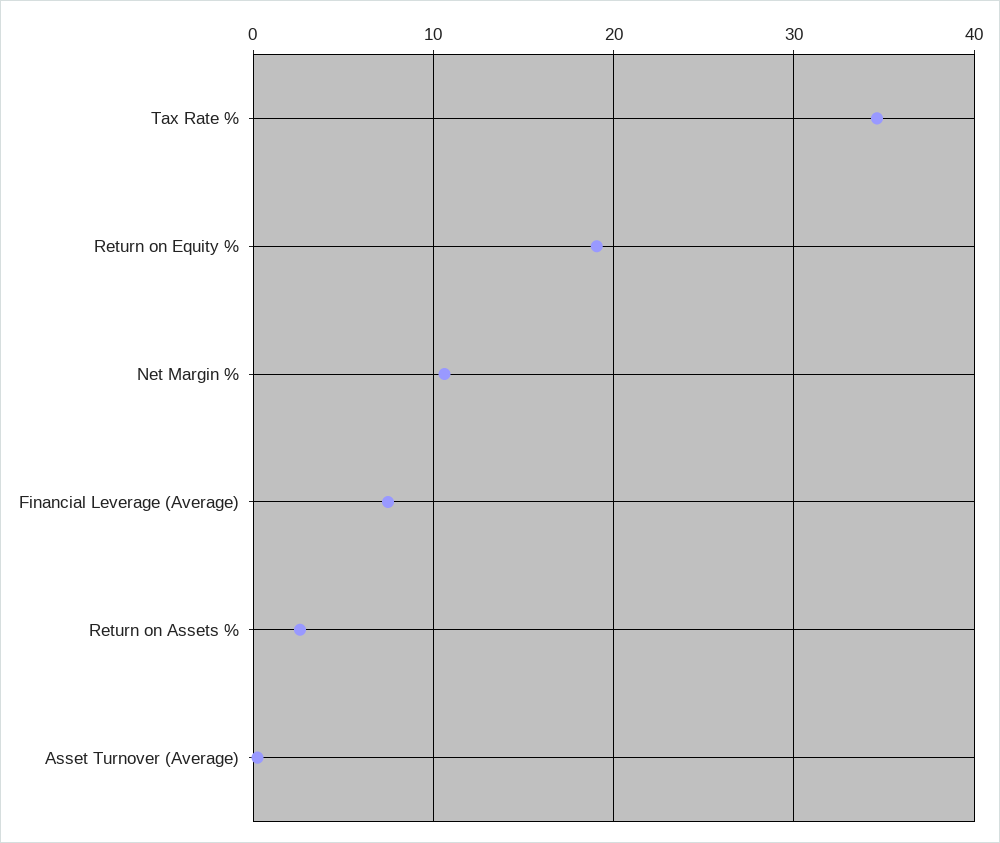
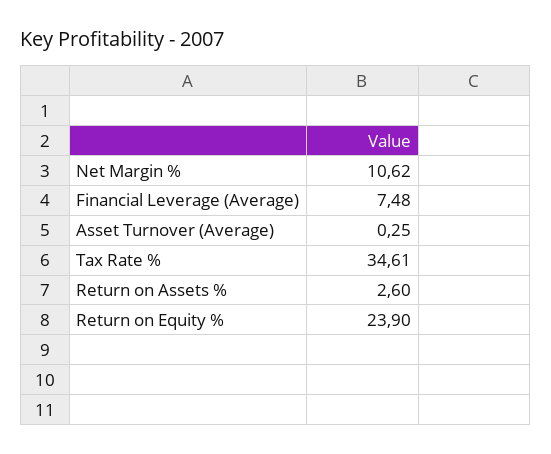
  {
    "Tax Rate %": 34.61,
-   "Return on Equity %": 19,
+   "Return on Equity %": 23.9,
    "Net Margin %": 10.62,
    "Financial Leverage (Average)": 7.48,
    "Return on Assets %": 2.6,
    "Asset Turnover (Average)": 0.25
  }

